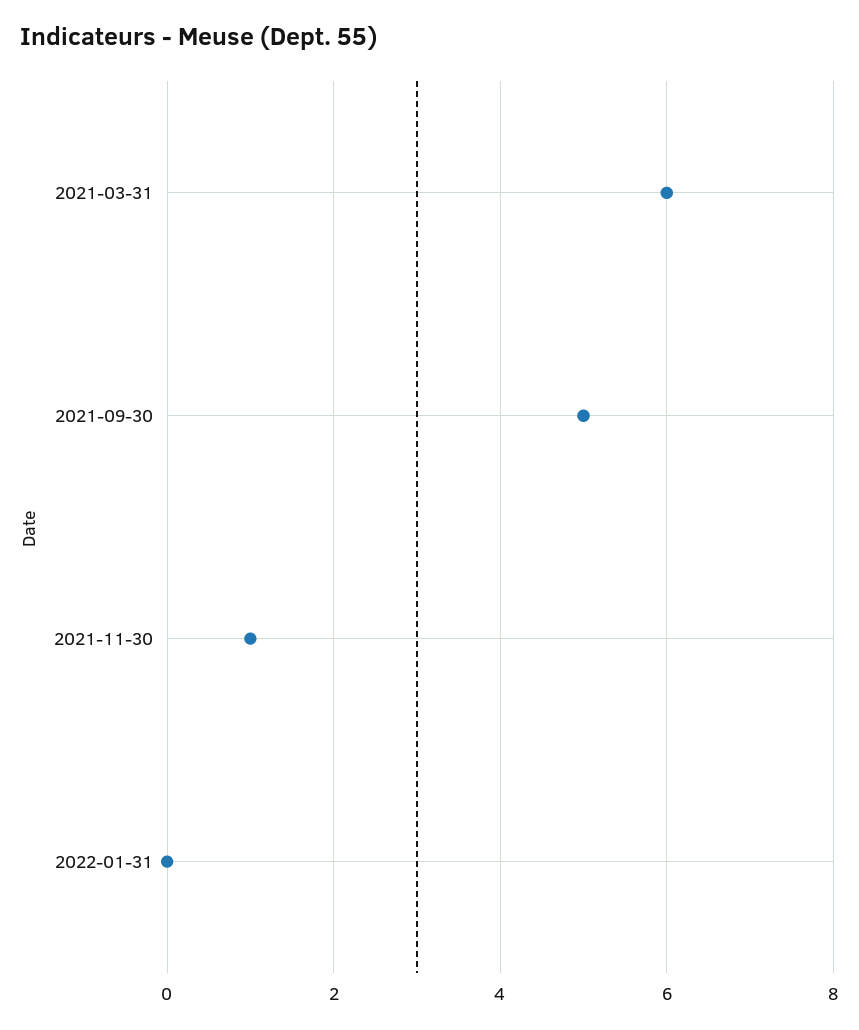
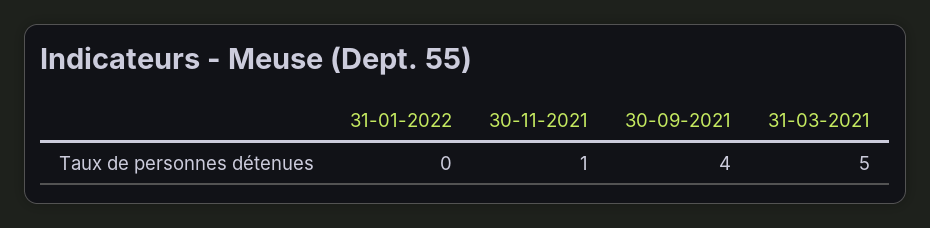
  {
-   "2021-03-31": 6,
+   "2021-03-31": 5,
-   "2021-09-30": 5,
+   "2021-09-30": 4,
    "2021-11-30": 1,
    "2022-01-31": 0
  }

